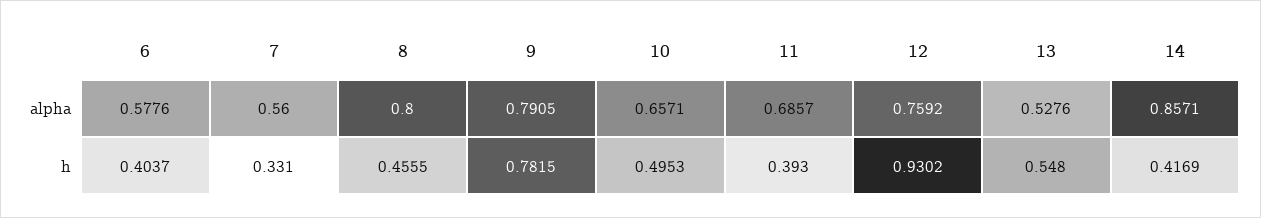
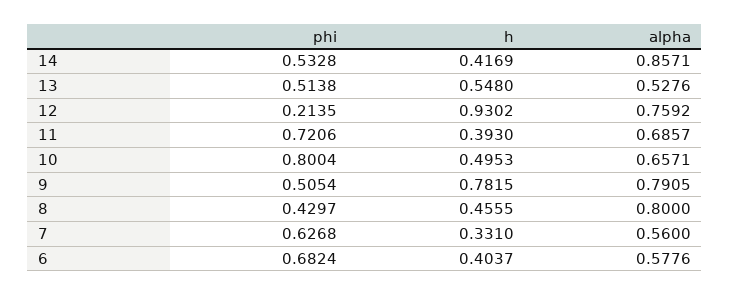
  {
    "6": {
      "alpha": 0.5776,
-     "h": 0.4037
+     "h": 0.4037,
+     "phi": 0.6824
    },
    "7": {
      "alpha": 0.56,
-     "h": 0.331
+     "h": 0.331,
+     "phi": 0.6268
    },
    "8": {
      "alpha": 0.8,
-     "h": 0.4555
+     "h": 0.4555,
+     "phi": 0.4297
    },
    "9": {
      "alpha": 0.7905,
-     "h": 0.7815
+     "h": 0.7815,
+     "phi": 0.5054
    },
    "10": {
      "alpha": 0.6571,
-     "h": 0.4953
+     "h": 0.4953,
+     "phi": 0.8004
    },
    "11": {
      "alpha": 0.6857,
-     "h": 0.393
+     "h": 0.393,
+     "phi": 0.7206
    },
    "12": {
      "alpha": 0.7592,
-     "h": 0.9302
+     "h": 0.9302,
+     "phi": 0.2135
    },
    "13": {
      "alpha": 0.5276,
-     "h": 0.548
+     "h": 0.548,
+     "phi": 0.5138
    },
    "14": {
      "alpha": 0.8571,
-     "h": 0.4169
+     "h": 0.4169,
+     "phi": 0.5328
    }
  }

